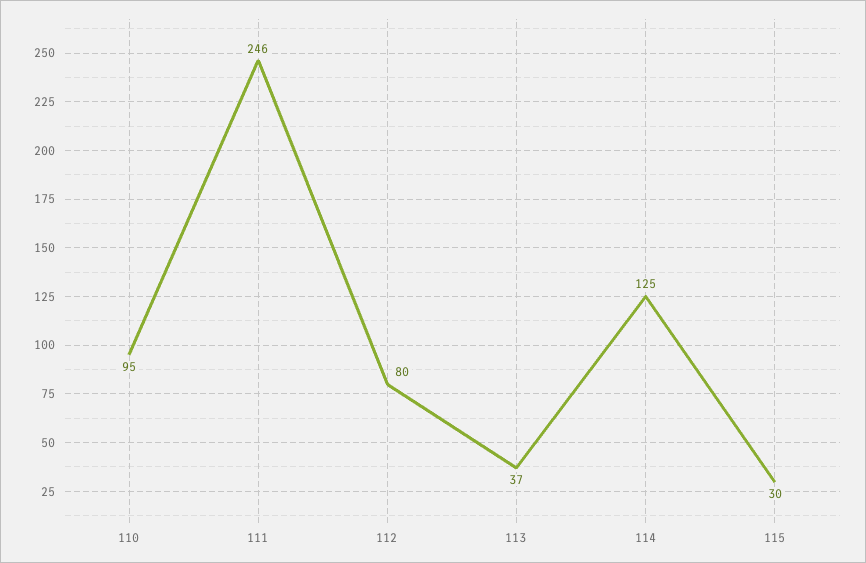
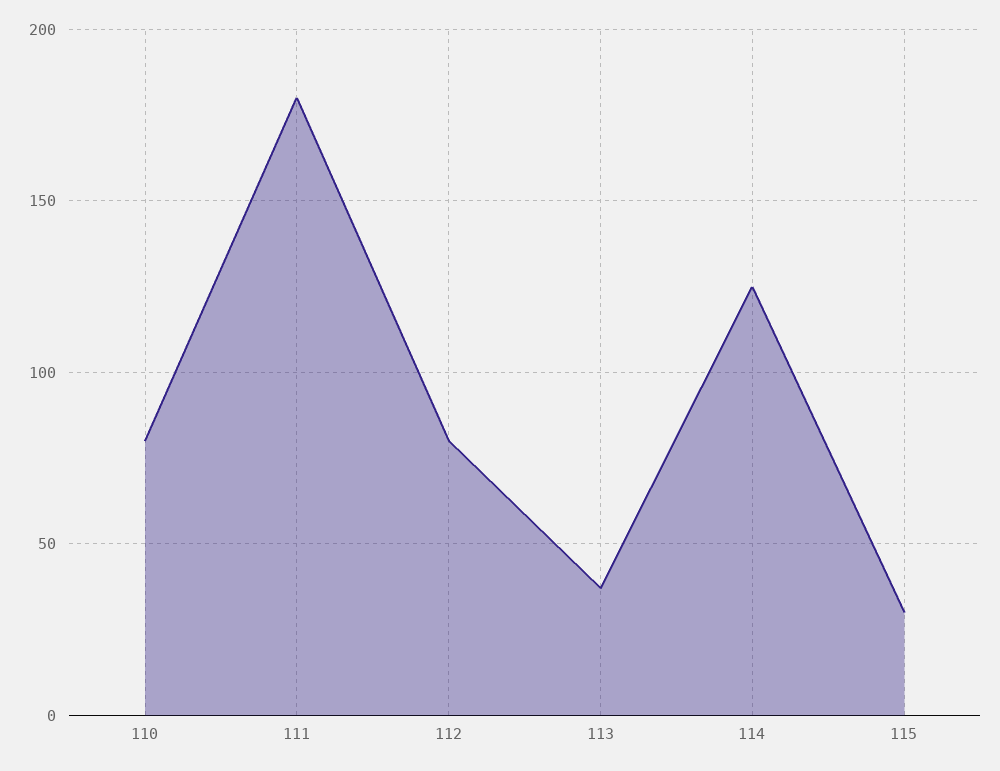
  {
-   "110": 95,
+   "110": 80,
-   "111": 246,
+   "111": 180,
    "112": 80,
    "113": 37,
    "114": 125,
    "115": 30
  }

